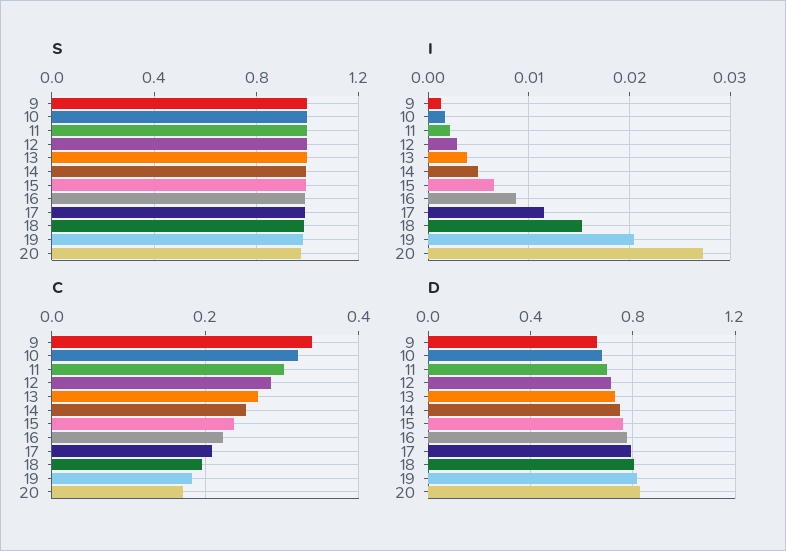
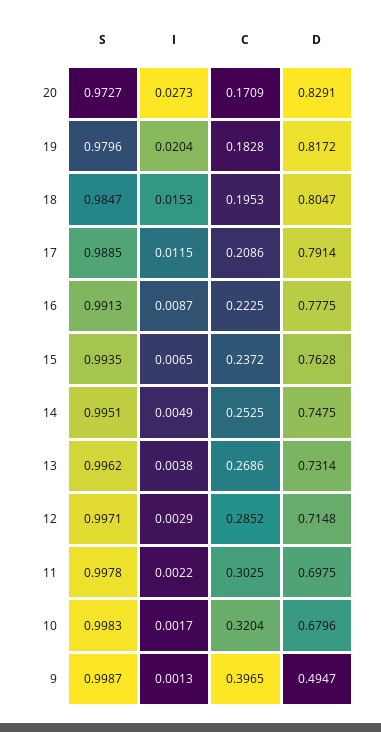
  {
    "S": {
      "9": 0.9987,
      "10": 0.9983,
      "11": 0.9978,
      "12": 0.9971,
      "13": 0.9962,
      "14": 0.9951,
      "15": 0.9935,
      "16": 0.9913,
      "17": 0.9885,
      "18": 0.9847,
      "19": 0.9796,
      "20": 0.9727
    },
    "I": {
      "9": 0.0013,
      "10": 0.0017,
      "11": 0.0022,
      "12": 0.0029,
      "13": 0.0038,
      "14": 0.0049,
      "15": 0.0065,
      "16": 0.0087,
      "17": 0.0115,
      "18": 0.0153,
      "19": 0.0204,
      "20": 0.0273
    },
    "C": {
-     "9": 0.34,
+     "9": 0.3965,
      "10": 0.3204,
      "11": 0.3025,
      "12": 0.2852,
      "13": 0.2686,
      "14": 0.2525,
      "15": 0.2372,
      "16": 0.2225,
      "17": 0.2086,
      "18": 0.1953,
      "19": 0.1828,
      "20": 0.1709
    },
    "D": {
-     "9": 0.65,
+     "9": 0.4947,
      "10": 0.6796,
      "11": 0.6975,
      "12": 0.7148,
      "13": 0.7314,
      "14": 0.7475,
      "15": 0.7628,
      "16": 0.7775,
      "17": 0.7914,
      "18": 0.8047,
      "19": 0.8172,
      "20": 0.8291
    }
  }

